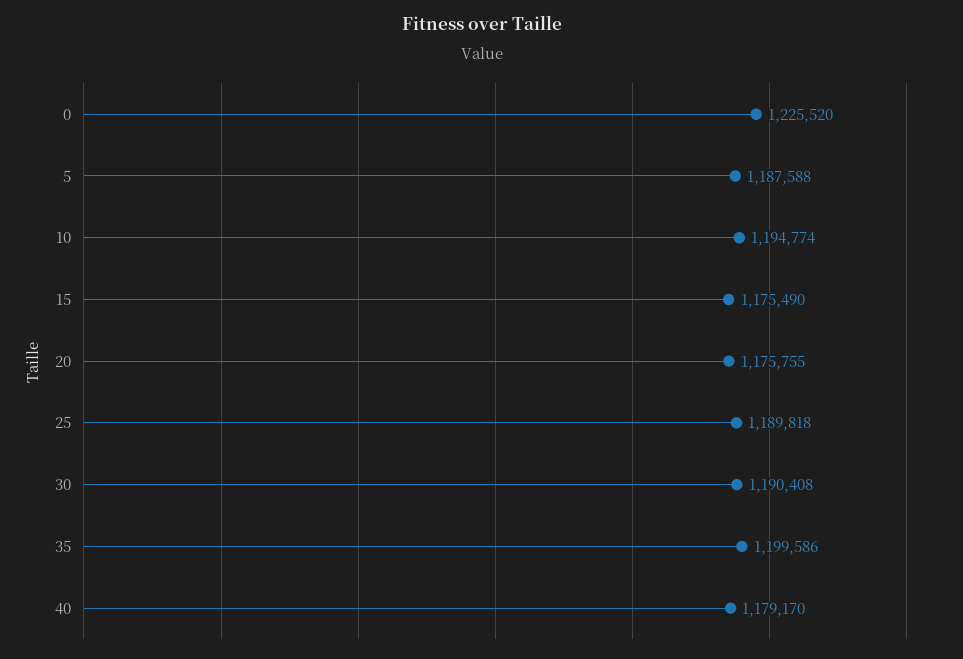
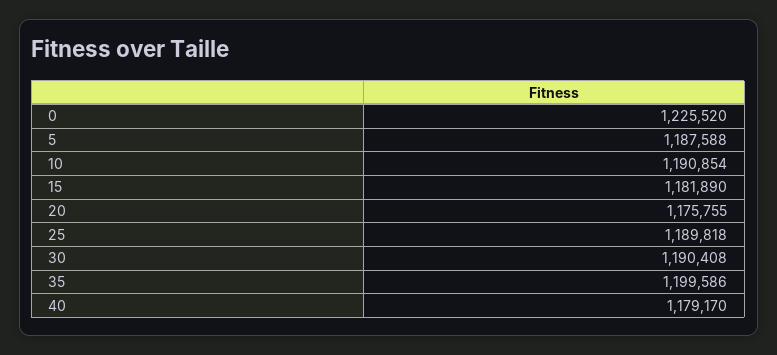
  {
    "0": 1225520,
    "5": 1187588,
-   "10": 1194774,
+   "10": 1190854,
-   "15": 1175490,
+   "15": 1181890,
    "20": 1175755,
    "25": 1189818,
    "30": 1190408,
    "35": 1199586,
    "40": 1179170
  }

